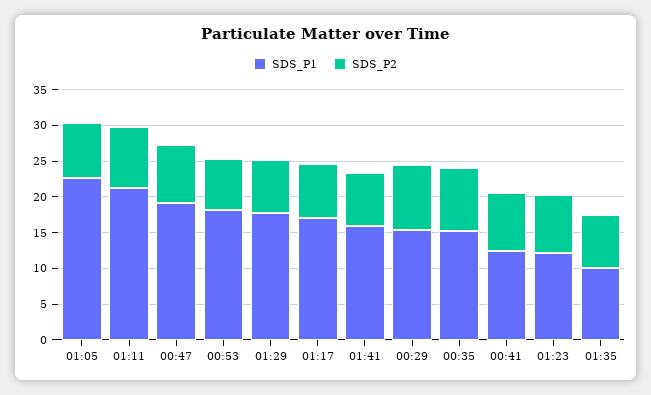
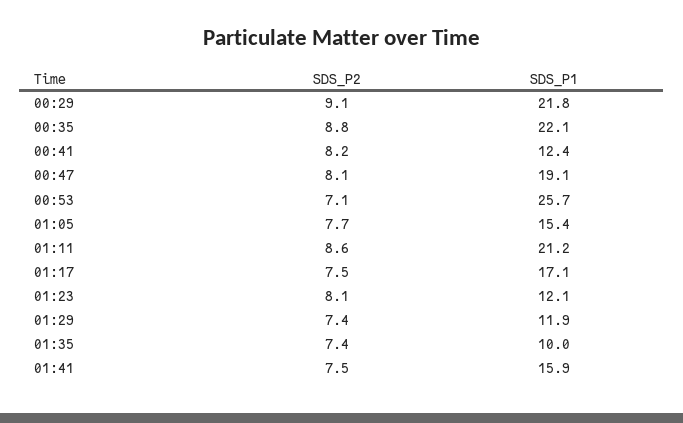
  {
    "SDS_P1": {
-     "01:05": 22.5,
+     "01:05": 15.4,
      "01:11": 21.2,
      "00:47": 19.1,
-     "00:53": 17.5,
+     "00:53": 25.7,
-     "01:29": 17.5,
+     "01:29": 11.9,
      "01:17": 17.1,
      "01:41": 15.9,
-     "00:29": 15,
+     "00:29": 21.8,
-     "00:35": 15,
+     "00:35": 22.1,
      "00:41": 12.4,
      "01:23": 12.1,
      "01:35": 10
    },
    "SDS_P2": {
      "01:05": 7.7,
      "01:11": 8.6,
      "00:47": 8.1,
      "00:53": 7.1,
      "01:29": 7.4,
      "01:17": 7.5,
      "01:41": 7.5,
      "00:29": 9.1,
      "00:35": 8.8,
      "00:41": 8.2,
      "01:23": 8.1,
      "01:35": 7.4
    }
  }

